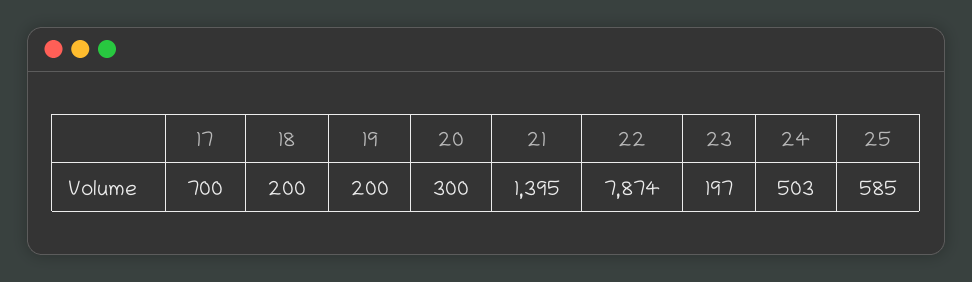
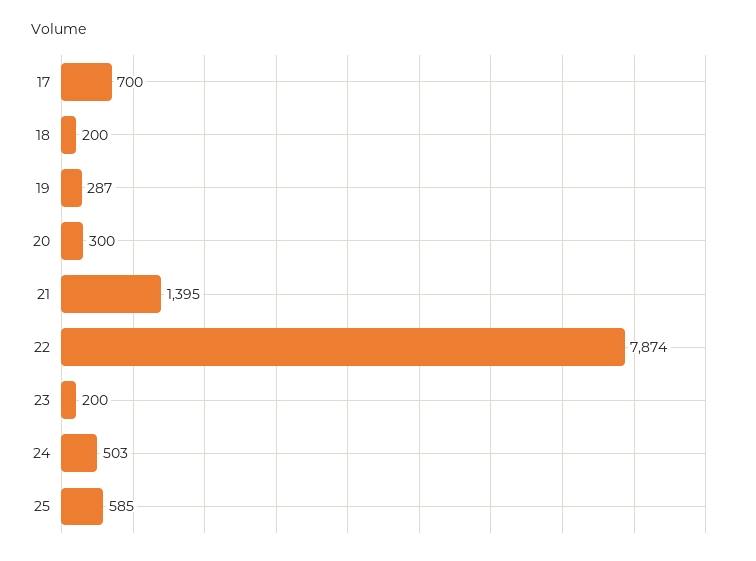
  {
    "17": 700,
    "18": 200,
-   "19": 200,
+   "19": 287,
    "20": 300,
    "21": 1395,
    "22": 7874,
-   "23": 197,
+   "23": 200,
    "24": 503,
    "25": 585
  }

